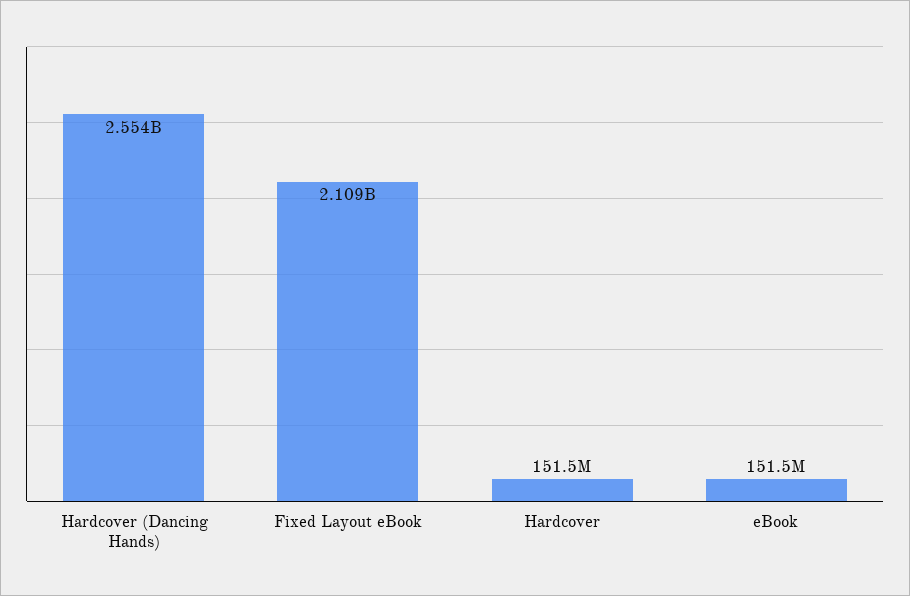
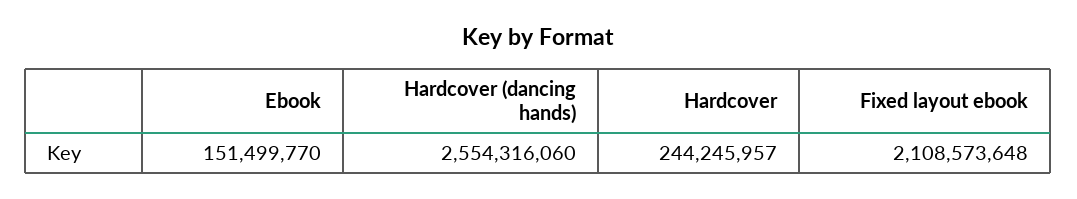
  {
    "Hardcover (Dancing Hands)": 2554316060,
    "Fixed Layout eBook": 2108573648,
-   "Hardcover": 151500000,
+   "Hardcover": 244245957,
    "eBook": 151499770
  }

